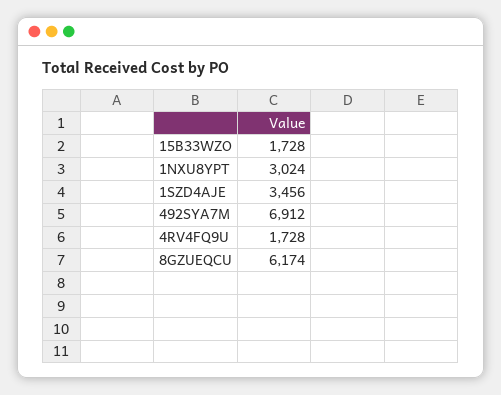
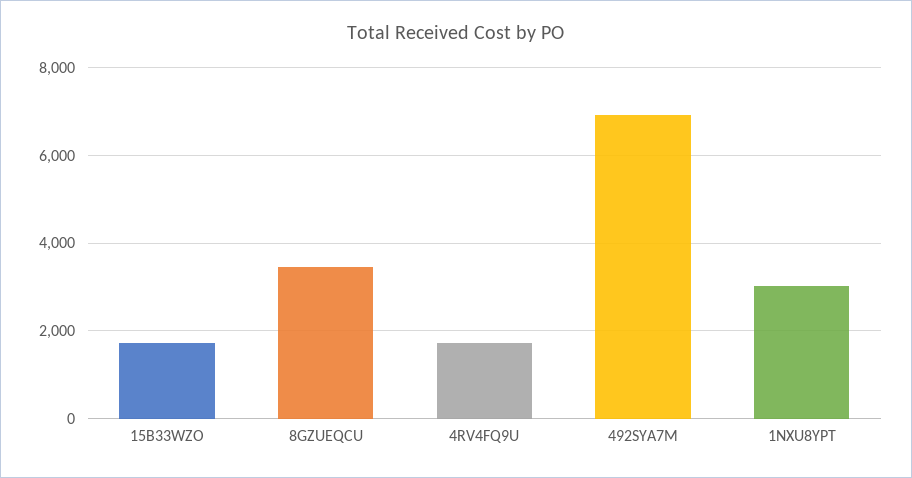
  {
    "15B33WZO": 1728,
    "1NXU8YPT": 3024,
-   "1SZD4AJE": 3456,
    "492SYA7M": 6912,
    "4RV4FQ9U": 1728,
-   "8GZUEQCU": 6174
+   "8GZUEQCU": 3400
  }

